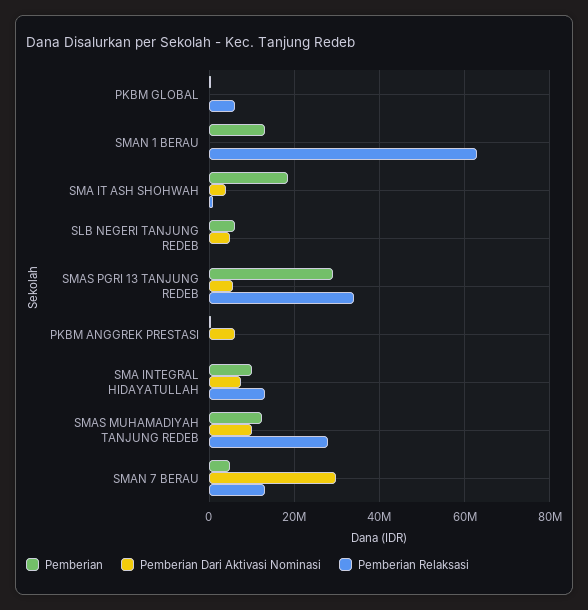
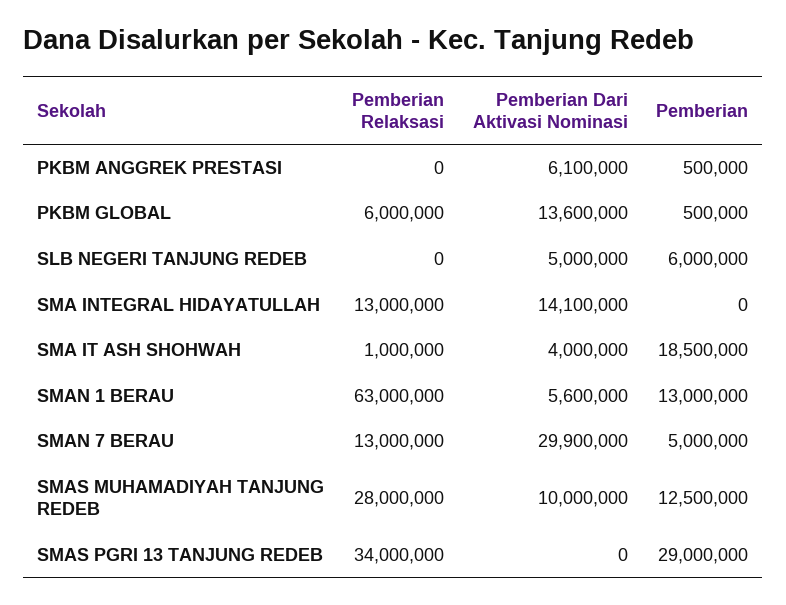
  {
    "Pemberian": {
      "PKBM GLOBAL": 500000,
      "SMAN 1 BERAU": 13000000,
      "SMA IT ASH SHOHWAH": 18500000,
      "SLB NEGERI TANJUNG REDEB": 6000000,
      "SMAS PGRI 13 TANJUNG REDEB": 29000000,
      "PKBM ANGGREK PRESTASI": 500000,
-     "SMA INTEGRAL HIDAYATULLAH": 10000000,
+     "SMA INTEGRAL HIDAYATULLAH": 0,
      "SMAS MUHAMADIYAH TANJUNG REDEB": 12500000,
      "SMAN 7 BERAU": 5000000
    },
    "Pemberian Dari Aktivasi Nominasi": {
-     "PKBM GLOBAL": 0,
+     "PKBM GLOBAL": 13600000,
-     "SMAN 1 BERAU": 0,
+     "SMAN 1 BERAU": 5600000,
      "SMA IT ASH SHOHWAH": 4000000,
      "SLB NEGERI TANJUNG REDEB": 5000000,
-     "SMAS PGRI 13 TANJUNG REDEB": 6000000,
+     "SMAS PGRI 13 TANJUNG REDEB": 0,
      "PKBM ANGGREK PRESTASI": 6100000,
-     "SMA INTEGRAL HIDAYATULLAH": 8000000,
+     "SMA INTEGRAL HIDAYATULLAH": 14100000,
      "SMAS MUHAMADIYAH TANJUNG REDEB": 10000000,
      "SMAN 7 BERAU": 29900000
    },
    "Pemberian Relaksasi": {
      "PKBM GLOBAL": 6000000,
      "SMAN 1 BERAU": 63000000,
      "SMA IT ASH SHOHWAH": 1000000,
      "SLB NEGERI TANJUNG REDEB": 0,
      "SMAS PGRI 13 TANJUNG REDEB": 34000000,
      "PKBM ANGGREK PRESTASI": 0,
      "SMA INTEGRAL HIDAYATULLAH": 13000000,
      "SMAS MUHAMADIYAH TANJUNG REDEB": 28000000,
      "SMAN 7 BERAU": 13000000
    }
  }

